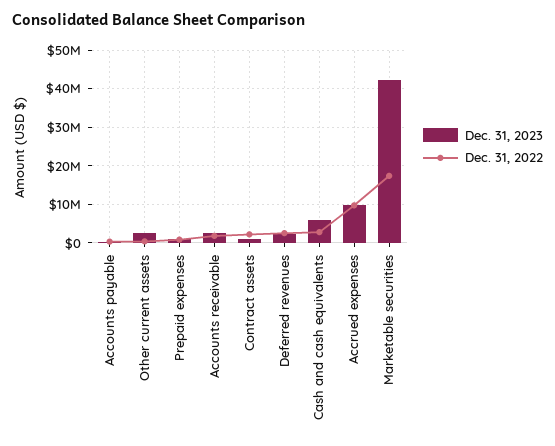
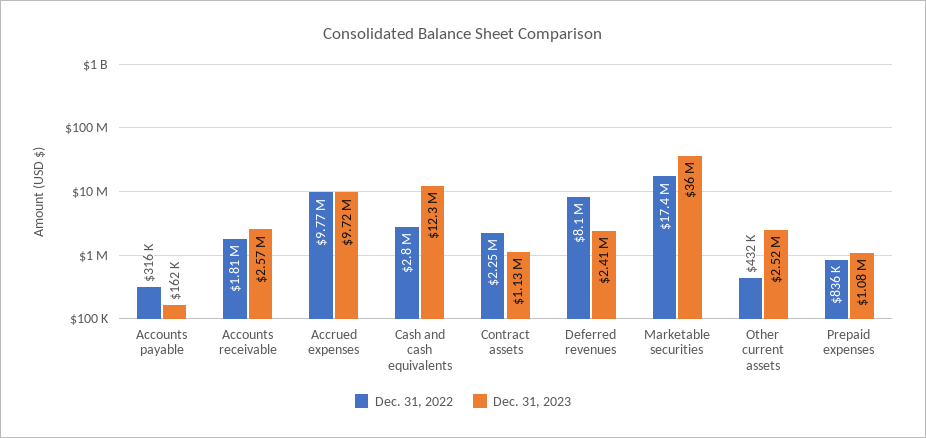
  {
    "Dec. 31, 2023": {
      "Accounts payable": 162000,
      "Other current assets": 2520000,
      "Prepaid expenses": 1080000,
      "Accounts receivable": 2570000,
      "Contract assets": 1130000,
      "Deferred revenues": 2410000,
-     "Cash and cash equivalents": 6000000,
+     "Cash and cash equivalents": 12300000,
      "Accrued expenses": 9720000,
-     "Marketable securities": 42000000
+     "Marketable securities": 36000000
    },
    "Dec. 31, 2022": {
      "Accounts payable": 316000,
      "Other current assets": 432000,
      "Prepaid expenses": 836000,
      "Accounts receivable": 1810000,
      "Contract assets": 2250000,
-     "Deferred revenues": 2000000,
+     "Deferred revenues": 8100000,
      "Cash and cash equivalents": 2800000,
      "Accrued expenses": 9770000,
      "Marketable securities": 17400000
    }
  }

